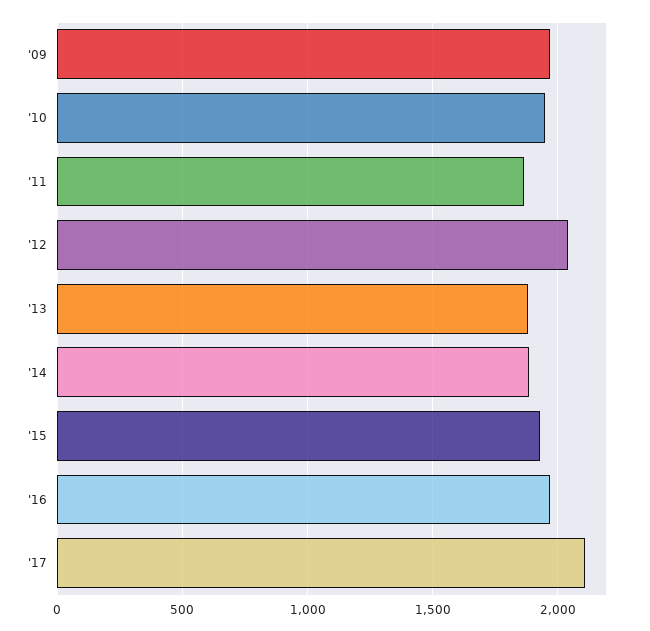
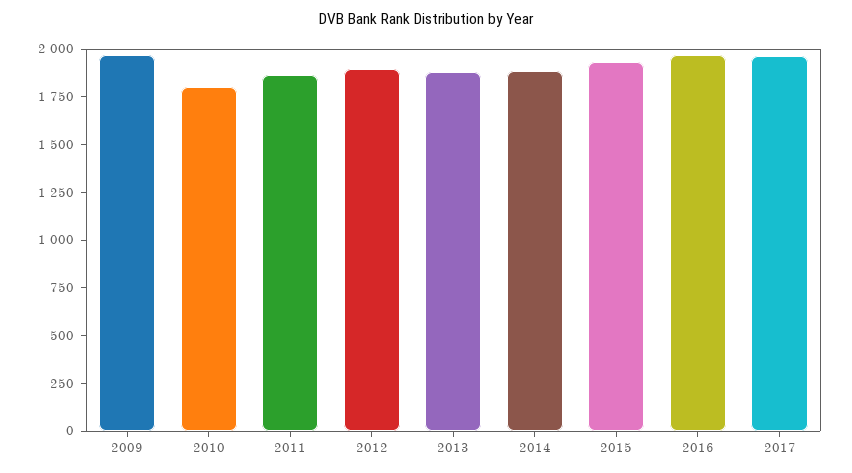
  {
    "'09": 1950,
-   "'10": 1950,
+   "'10": 1800,
    "'11": 1850,
-   "'12": 2050,
+   "'12": 1900,
    "'13": 1900,
    "'14": 1900,
    "'15": 1950,
    "'16": 1950,
-   "'17": 2100
+   "'17": 1950
  }

